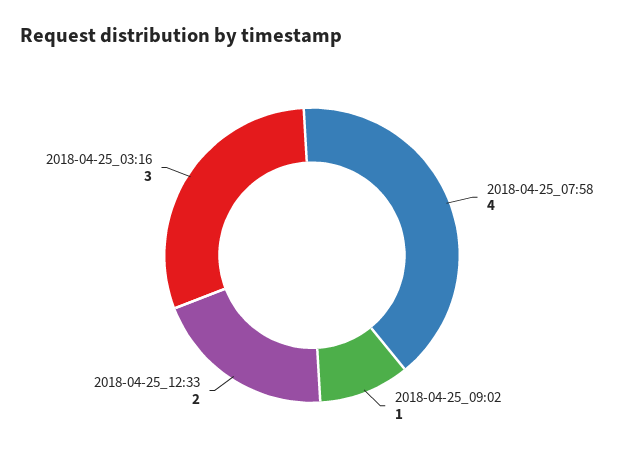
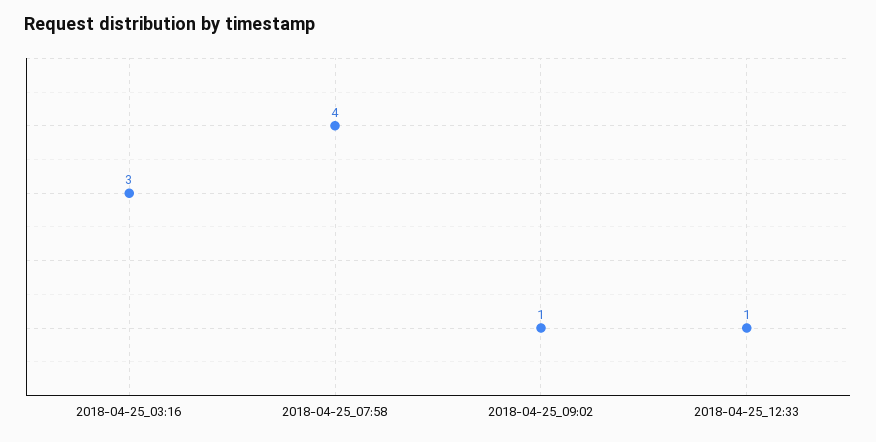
  {
    "2018-04-25_07:58": 4,
    "2018-04-25_09:02": 1,
-   "2018-04-25_12:33": 2,
+   "2018-04-25_12:33": 1,
    "2018-04-25_03:16": 3
  }

